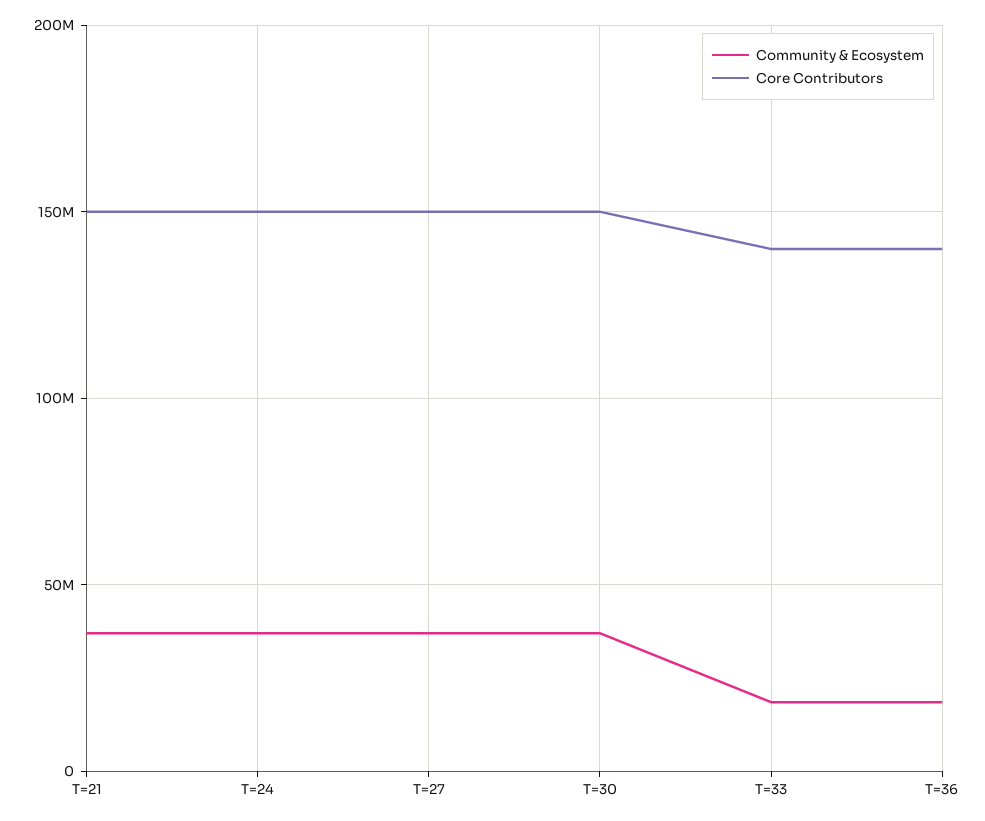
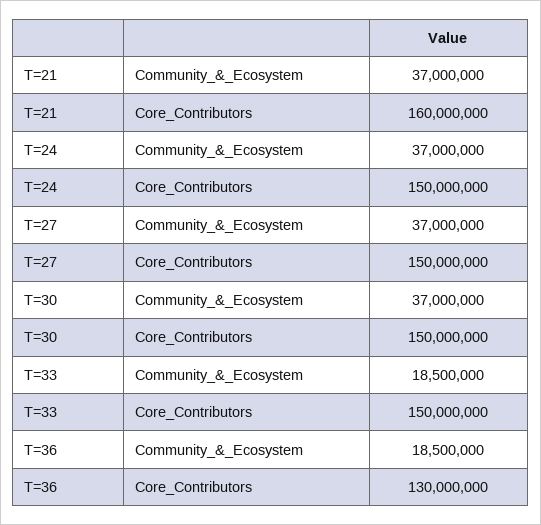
  {
    "Community & Ecosystem": {
      "T=21": 37000000,
      "T=24": 37000000,
      "T=27": 37000000,
      "T=30": 37000000,
      "T=33": 18500000,
      "T=36": 18500000
    },
    "Core Contributors": {
-     "T=21": 150000000,
+     "T=21": 160000000,
      "T=24": 150000000,
      "T=27": 150000000,
      "T=30": 150000000,
-     "T=33": 140000000,
+     "T=33": 150000000,
-     "T=36": 140000000
+     "T=36": 130000000
    }
  }

